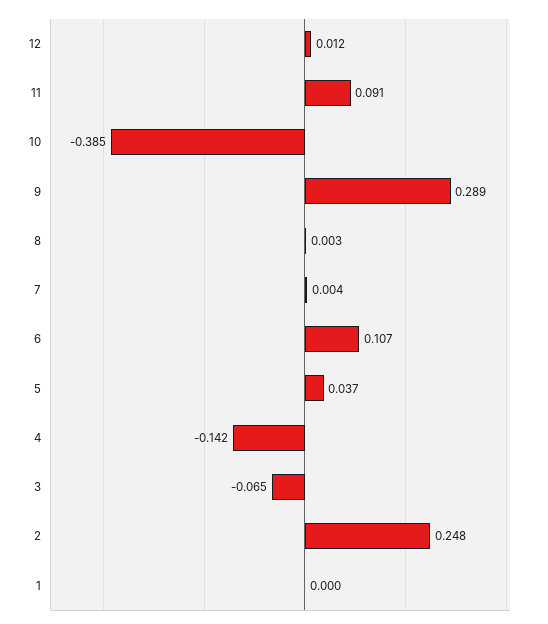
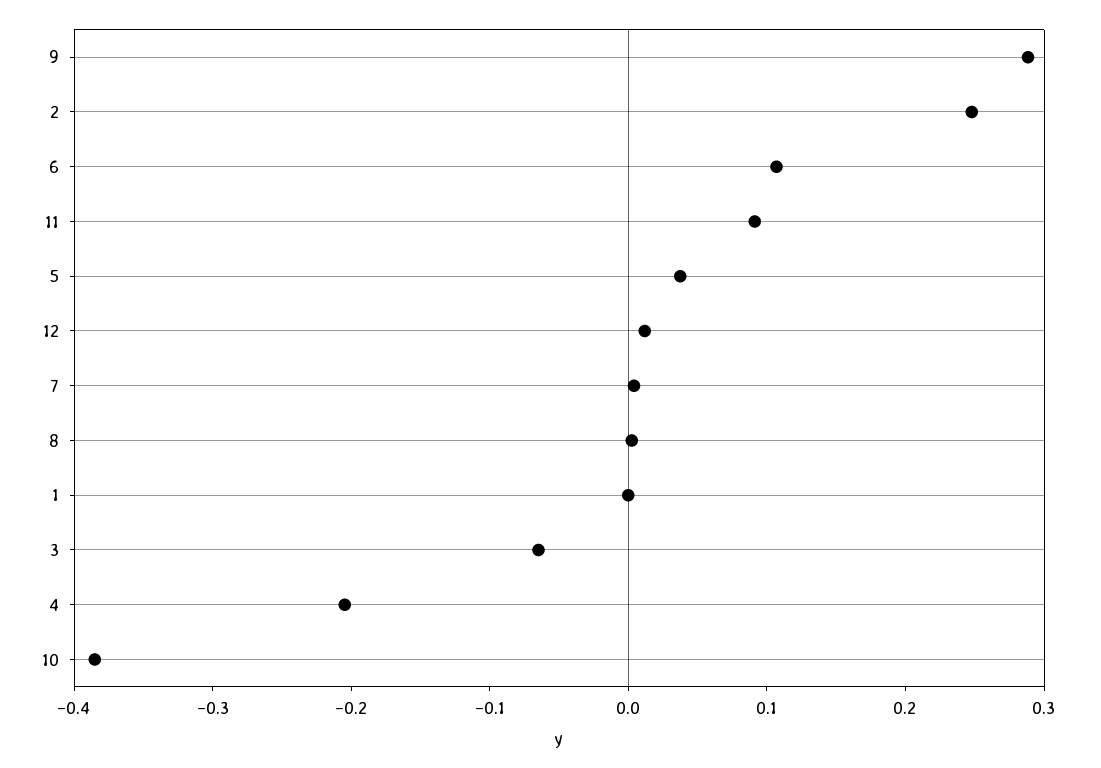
  {
    "12": 0.012,
    "11": 0.091,
    "10": -0.385,
    "9": 0.289,
    "8": 0.003,
    "7": 0.004,
    "6": 0.107,
    "5": 0.037,
-   "4": -0.142,
+   "4": -0.2,
    "3": -0.065,
    "2": 0.248,
    "1": 0
  }

